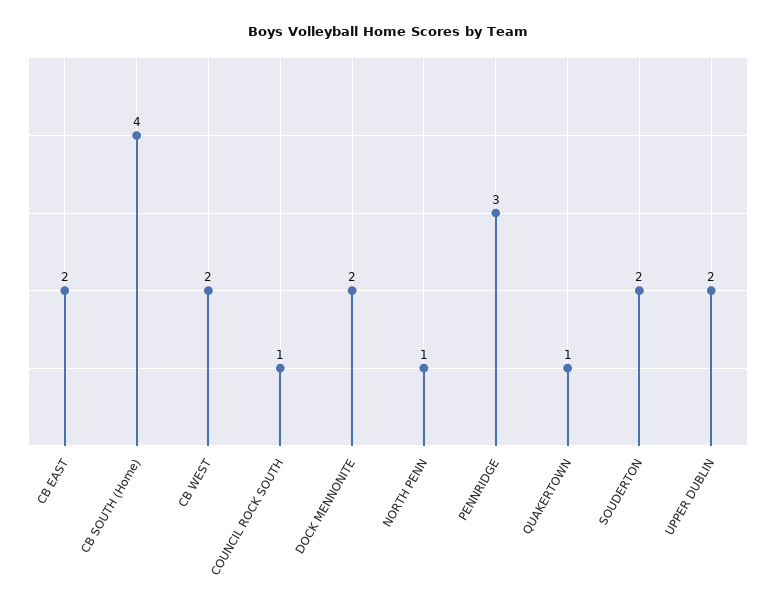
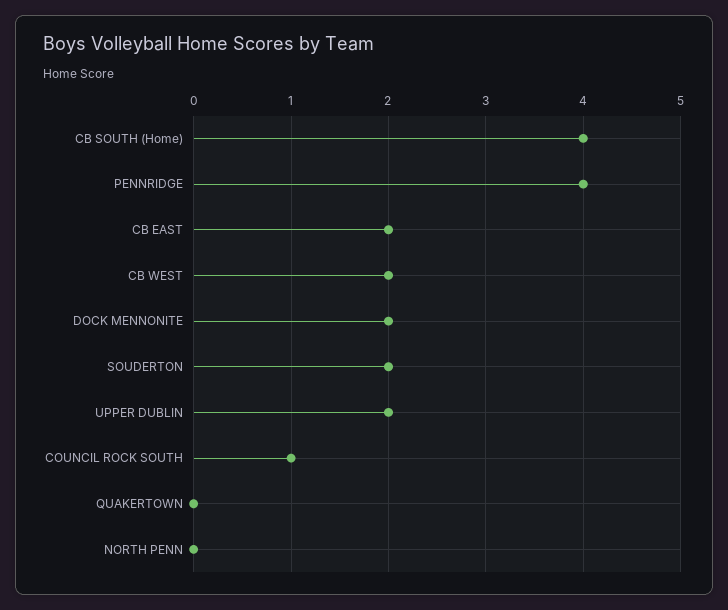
  {
    "CB EAST": 2,
    "CB SOUTH (Home)": 4,
    "CB WEST": 2,
    "COUNCIL ROCK SOUTH": 1,
    "DOCK MENNONITE": 2,
-   "NORTH PENN": 1,
+   "NORTH PENN": 0,
-   "PENNRIDGE": 3,
+   "PENNRIDGE": 4,
-   "QUAKERTOWN": 1,
+   "QUAKERTOWN": 0,
    "SOUDERTON": 2,
    "UPPER DUBLIN": 2
  }

